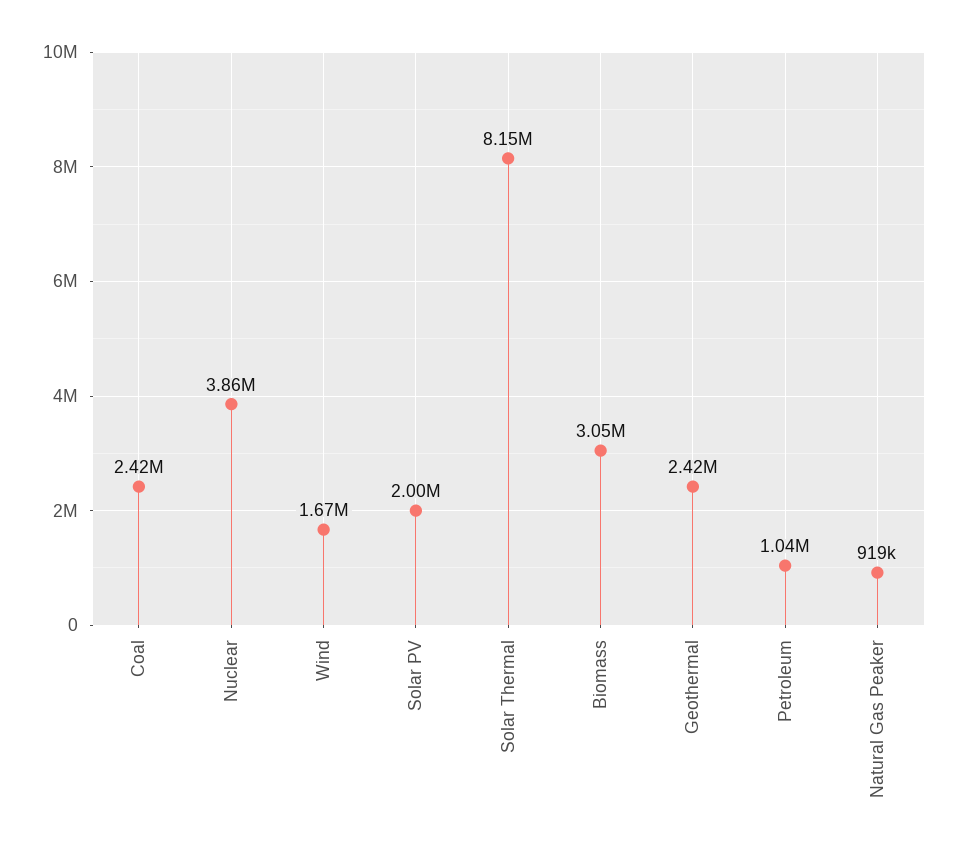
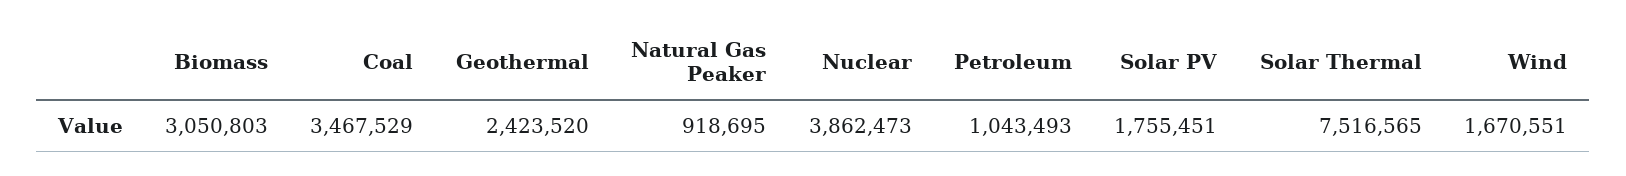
  {
-   "Coal": 2420000,
+   "Coal": 3467529,
    "Nuclear": 3862473,
    "Wind": 1670551,
-   "Solar PV": 2000000,
+   "Solar PV": 1755451,
-   "Solar Thermal": 8150000,
+   "Solar Thermal": 7516565,
    "Biomass": 3050803,
    "Geothermal": 2423520,
    "Petroleum": 1043493,
    "Natural Gas Peaker": 918695
  }

